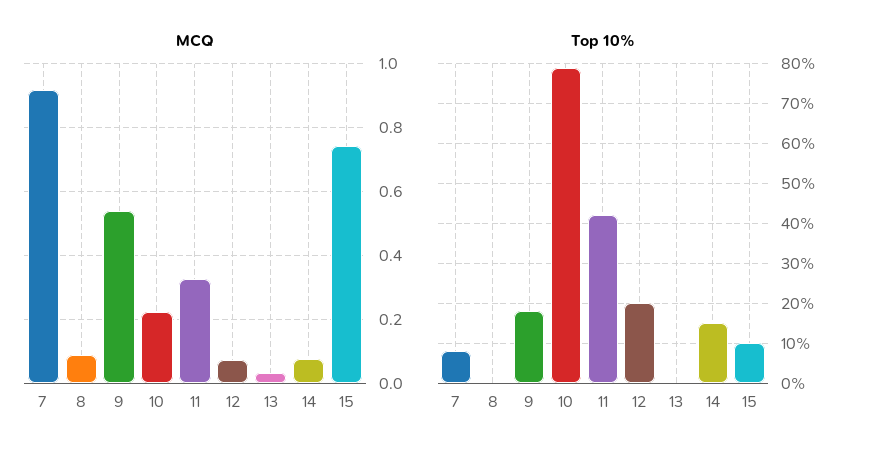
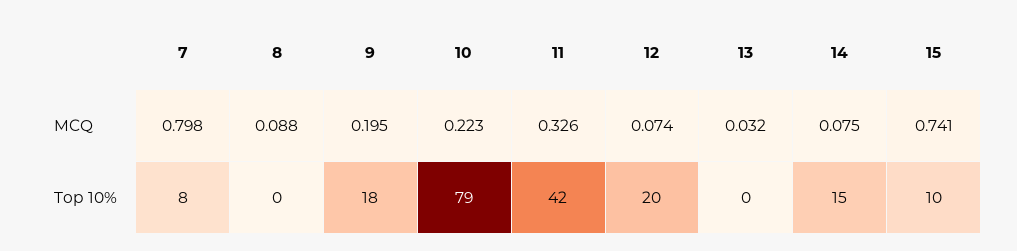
  {
    "MCQ": {
-     "7": 0.92,
+     "7": 0.798,
      "8": 0.088,
-     "9": 0.54,
+     "9": 0.195,
      "10": 0.223,
      "11": 0.326,
      "12": 0.074,
      "13": 0.032,
      "14": 0.075,
      "15": 0.741
    },
    "Top 10%": {
      "7": 8,
      "8": 0,
      "9": 18,
      "10": 79,
      "11": 42,
      "12": 20,
      "13": 0,
      "14": 15,
      "15": 10
    }
  }

